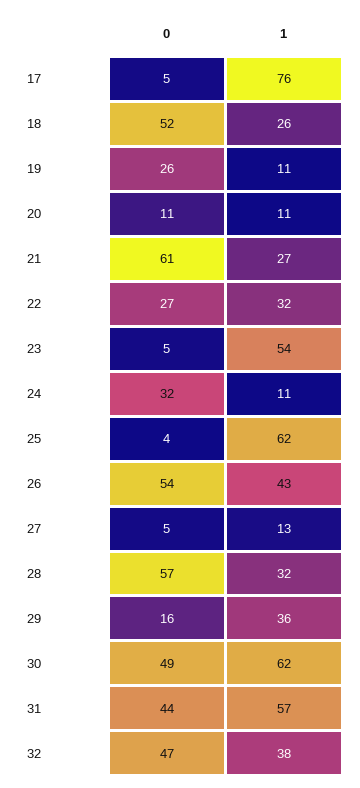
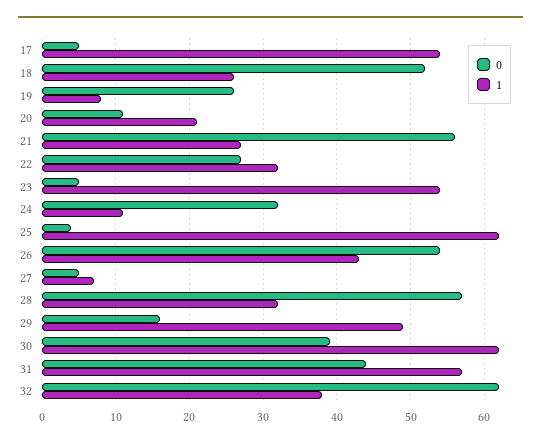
  {
    "0": {
      "17": 5,
      "18": 52,
      "19": 26,
      "20": 11,
-     "21": 61,
+     "21": 56,
      "22": 27,
      "23": 5,
      "24": 32,
      "25": 4,
      "26": 54,
      "27": 5,
      "28": 57,
      "29": 16,
-     "30": 49,
+     "30": 39,
      "31": 44,
-     "32": 47
+     "32": 62
    },
    "1": {
-     "17": 76,
+     "17": 54,
      "18": 26,
-     "19": 11,
+     "19": 8,
-     "20": 11,
+     "20": 21,
      "21": 27,
      "22": 32,
      "23": 54,
      "24": 11,
      "25": 62,
      "26": 43,
-     "27": 13,
+     "27": 7,
      "28": 32,
-     "29": 36,
+     "29": 49,
      "30": 62,
      "31": 57,
      "32": 38
    }
  }

